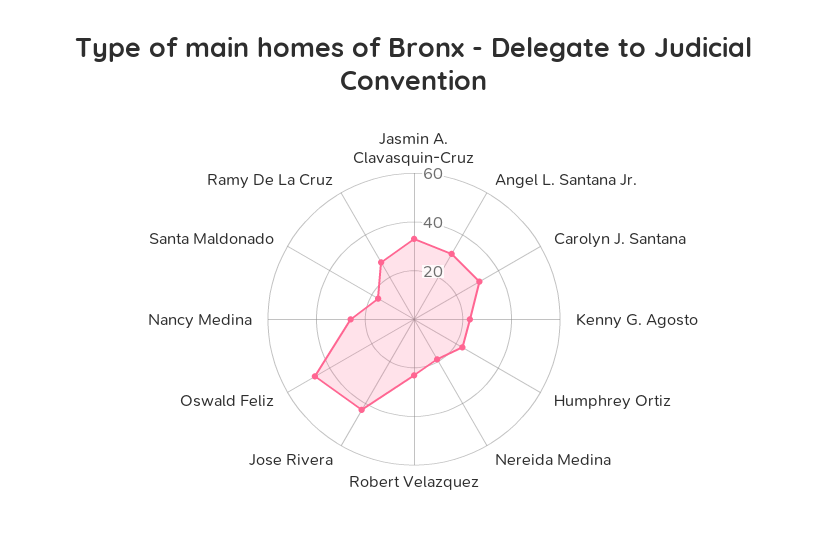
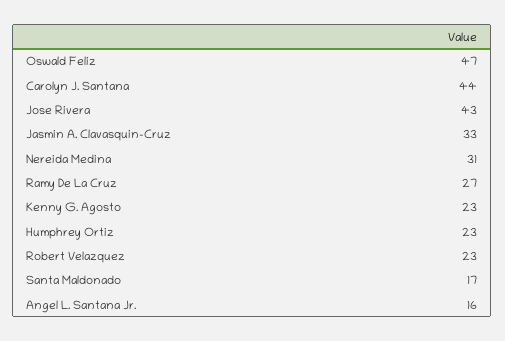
  {
    "Jasmin A. Clavasquin-Cruz": 33,
-   "Angel L. Santana Jr.": 30,
+   "Angel L. Santana Jr.": 16,
-   "Carolyn J. Santana": 30,
+   "Carolyn J. Santana": 44,
    "Kenny G. Agosto": 23,
    "Humphrey Ortiz": 23,
-   "Nereida Medina": 20,
+   "Nereida Medina": 31,
    "Robert Velazquez": 23,
    "Jose Rivera": 43,
    "Oswald Feliz": 47,
-   "Nancy Medina": 25,
    "Santa Maldonado": 17,
    "Ramy De La Cruz": 27
  }

